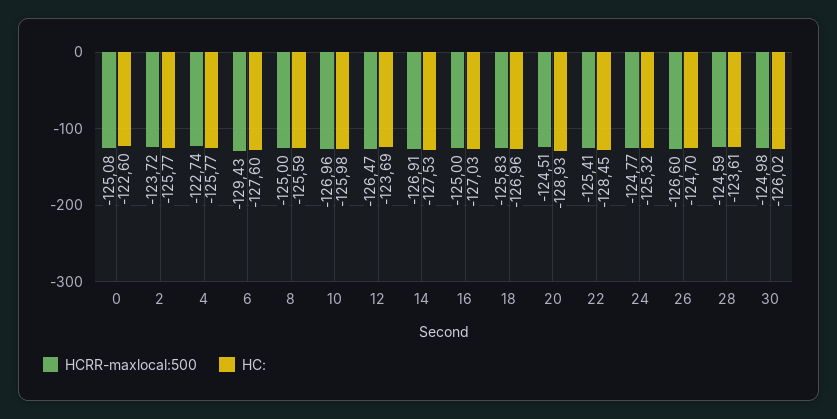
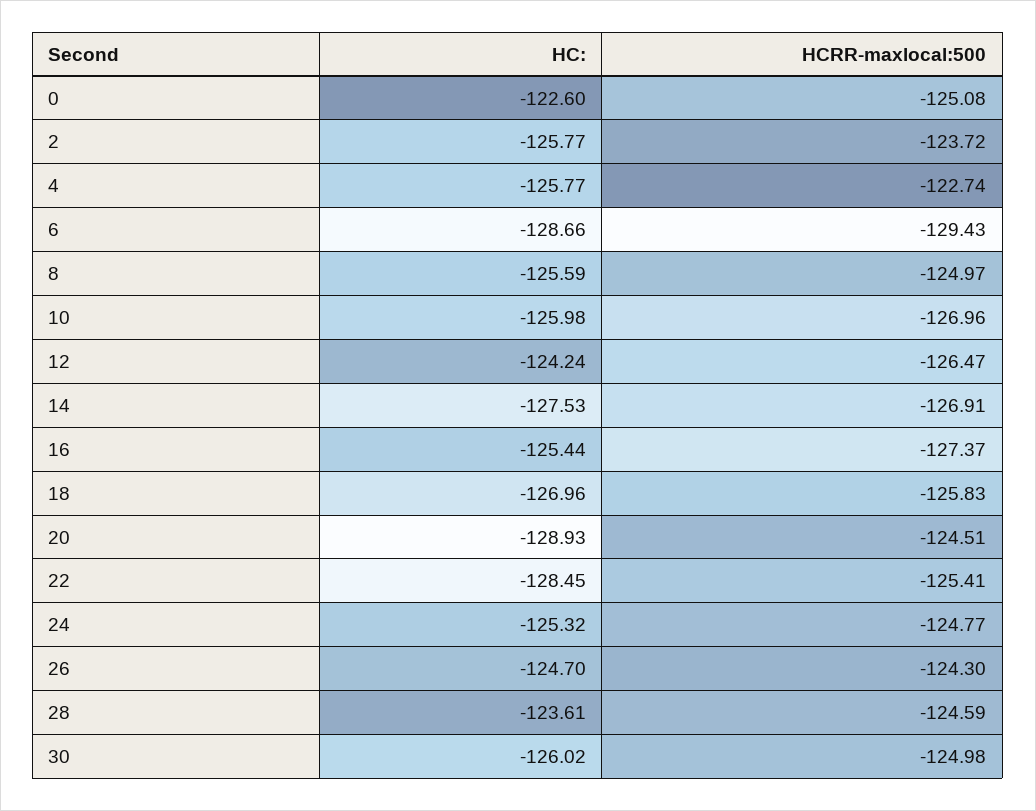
  {
    "HCRR-maxlocal:500": {
      "0": -125.08,
      "2": -123.72,
      "4": -122.74,
      "6": -129.43,
-     "8": -125,
+     "8": -124.97,
      "10": -126.96,
      "12": -126.47,
      "14": -126.91,
-     "16": -125,
+     "16": -127.37,
      "18": -125.83,
      "20": -124.51,
      "22": -125.41,
      "24": -124.77,
-     "26": -126.6,
+     "26": -124.3,
      "28": -124.59,
      "30": -124.98
    },
    "HC:": {
      "0": -122.6,
      "2": -125.77,
      "4": -125.77,
-     "6": -127.6,
+     "6": -128.66,
      "8": -125.59,
      "10": -125.98,
-     "12": -123.69,
+     "12": -124.24,
      "14": -127.53,
-     "16": -127.03,
+     "16": -125.44,
      "18": -126.96,
      "20": -128.93,
      "22": -128.45,
      "24": -125.32,
      "26": -124.7,
      "28": -123.61,
      "30": -126.02
    }
  }

